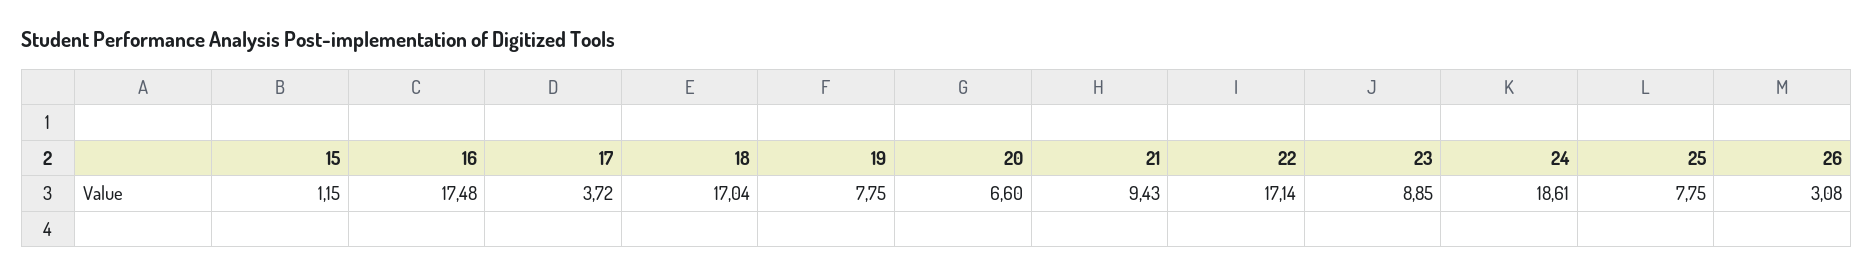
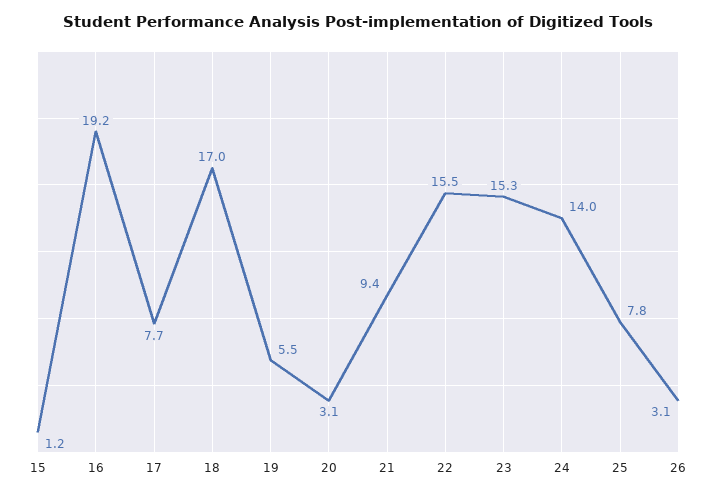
  {
    "15": 1.15,
-   "16": 17.48,
+   "16": 19.2,
-   "17": 3.72,
+   "17": 7.7,
    "18": 17.04,
-   "19": 7.75,
+   "19": 5.5,
-   "20": 6.6,
+   "20": 3.1,
    "21": 9.43,
-   "22": 17.14,
+   "22": 15.5,
-   "23": 8.85,
+   "23": 15.3,
-   "24": 18.61,
+   "24": 14,
    "25": 7.75,
    "26": 3.08
  }

